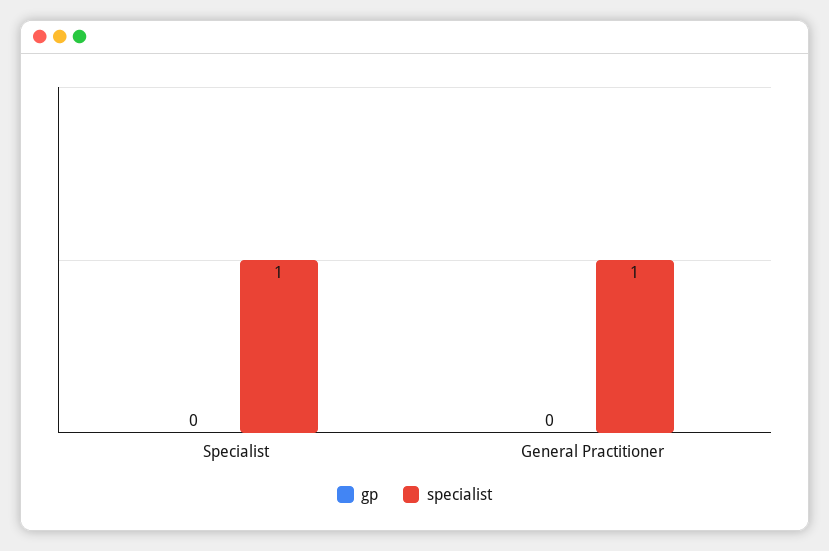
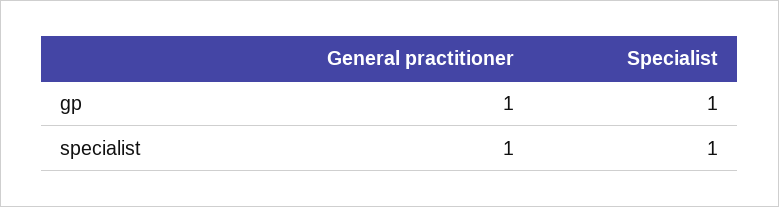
  {
    "gp": {
-     "Specialist": 0,
+     "Specialist": 1,
-     "General Practitioner": 0
+     "General Practitioner": 1
    },
    "specialist": {
      "Specialist": 1,
      "General Practitioner": 1
    }
  }

